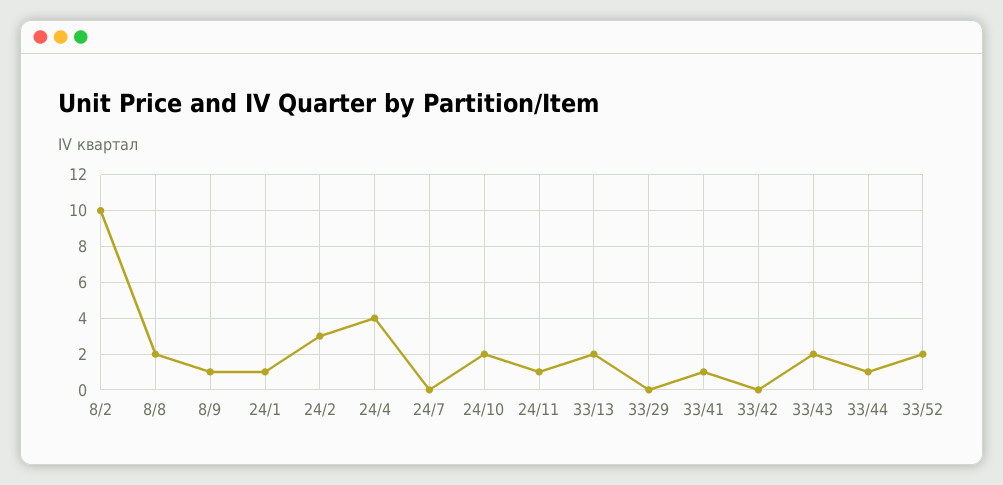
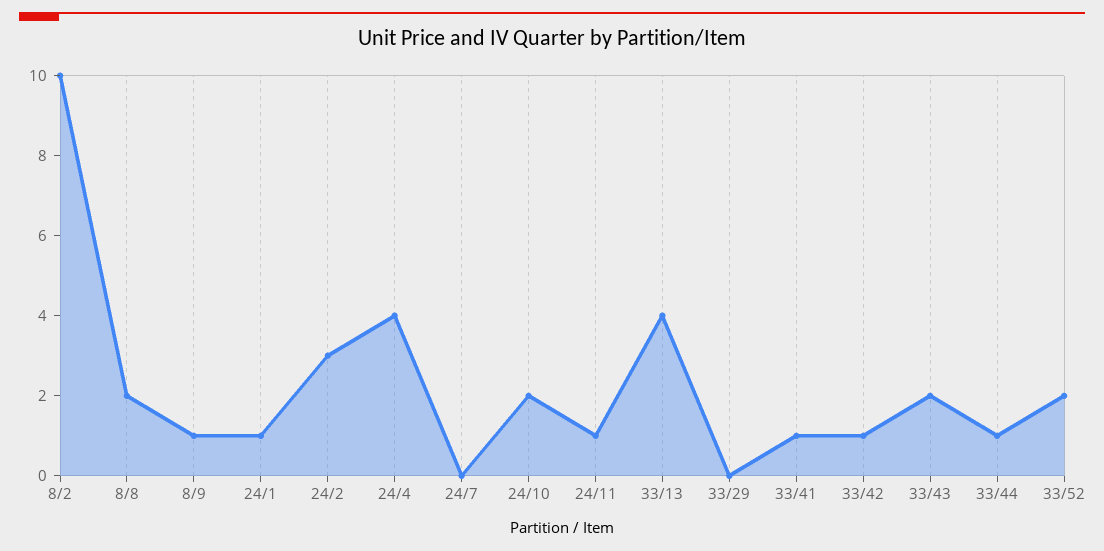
  {
    "8/2": 10,
    "8/8": 2,
    "8/9": 1,
    "24/1": 1,
    "24/2": 3,
    "24/4": 4,
    "24/7": 0,
    "24/10": 2,
    "24/11": 1,
-   "33/13": 2,
+   "33/13": 4,
    "33/29": 0,
    "33/41": 1,
-   "33/42": 0,
+   "33/42": 1,
    "33/43": 2,
    "33/44": 1,
    "33/52": 2
  }

